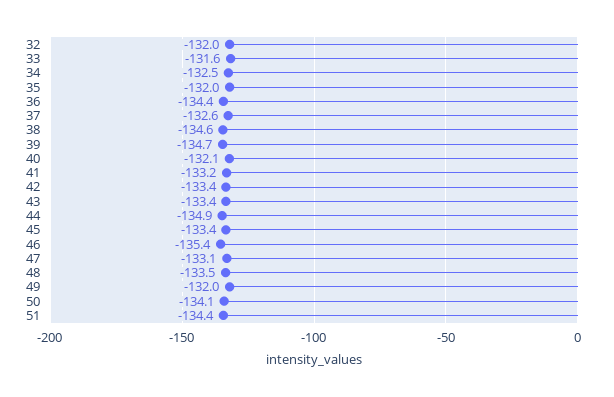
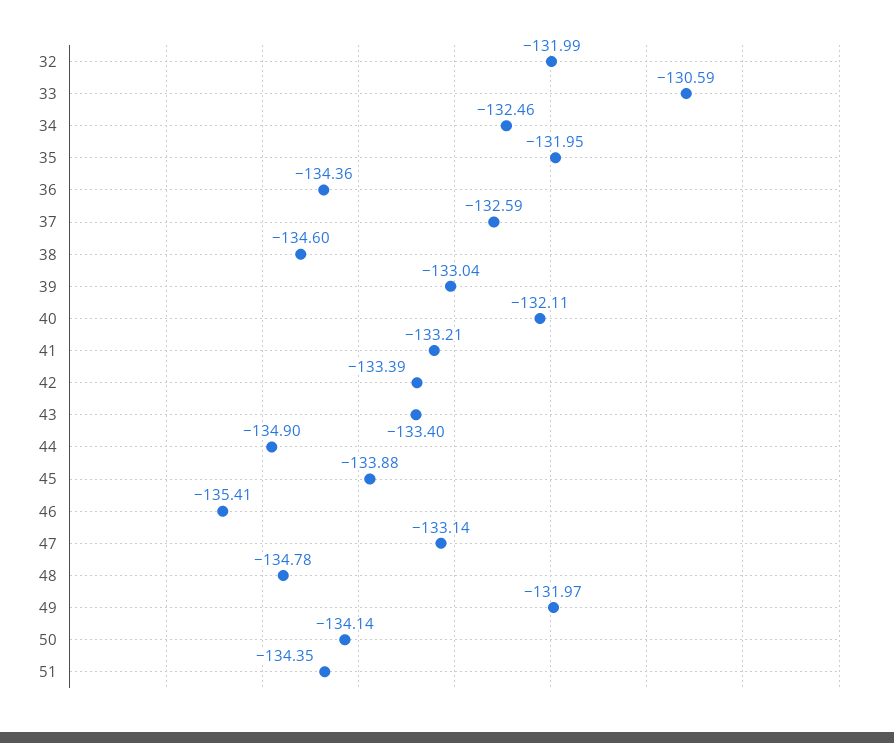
  {
    "32": -131.99,
-   "33": -131.6,
+   "33": -130.59,
    "34": -132.46,
    "35": -131.95,
    "36": -134.36,
    "37": -132.59,
    "38": -134.6,
-   "39": -134.7,
+   "39": -133.04,
    "40": -132.11,
    "41": -133.21,
    "42": -133.39,
    "43": -133.4,
    "44": -134.9,
-   "45": -133.4,
+   "45": -133.88,
    "46": -135.41,
    "47": -133.14,
-   "48": -133.5,
+   "48": -134.78,
    "49": -131.97,
    "50": -134.14,
    "51": -134.35
  }

